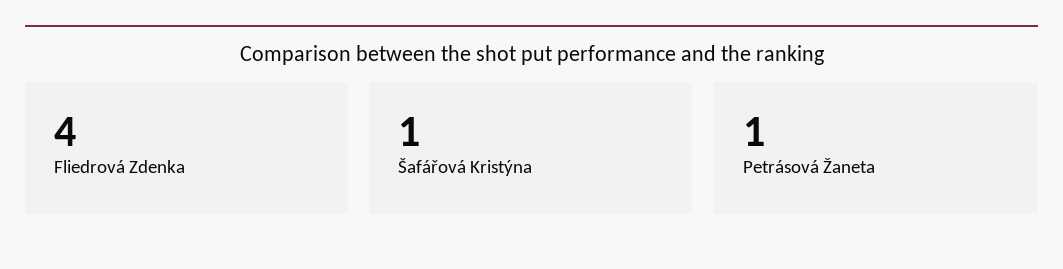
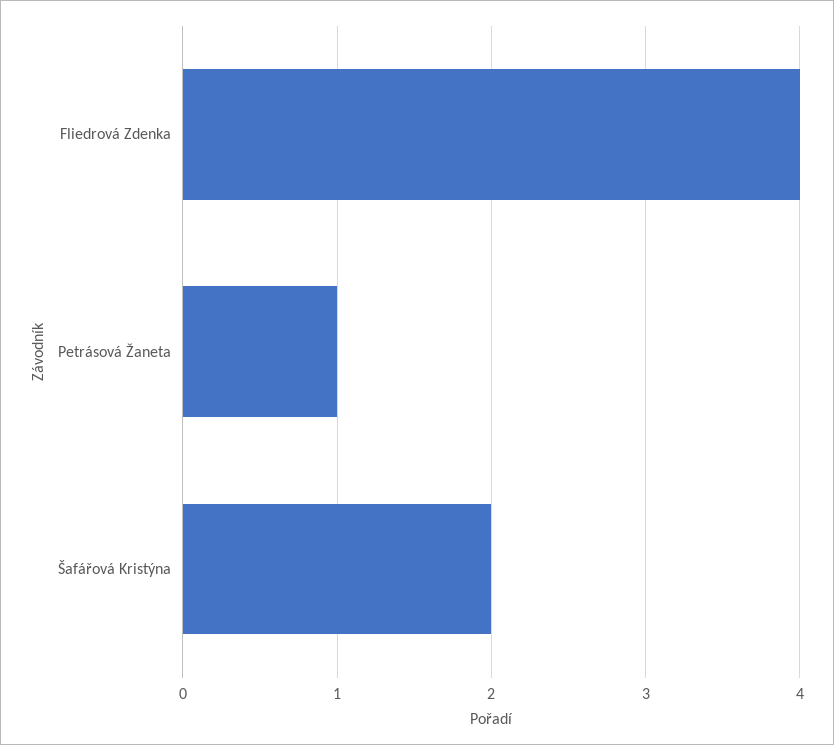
  {
    "Fliedrová Zdenka": 4,
-   "Šafářová Kristýna": 1,
+   "Šafářová Kristýna": 2,
    "Petrásová Žaneta": 1
  }

